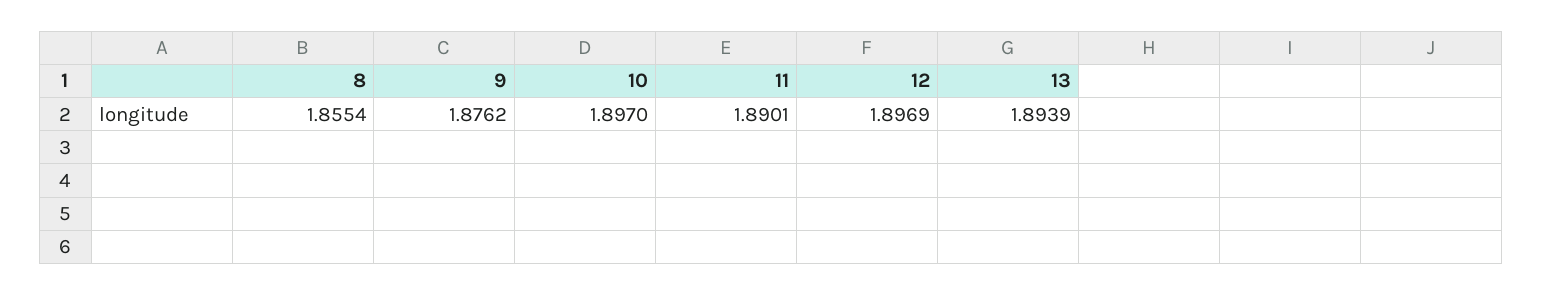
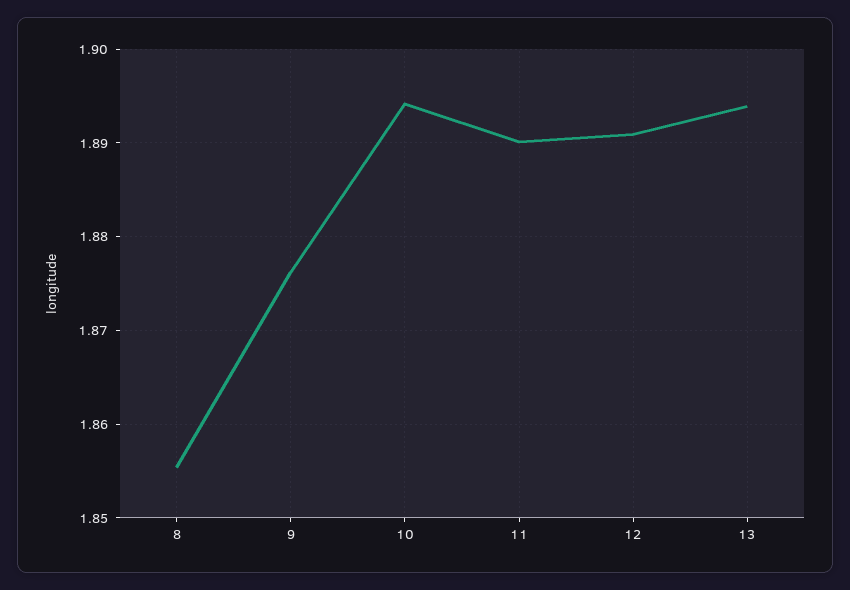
  {
    "8": 1.8554,
    "9": 1.8762,
-   "10": 1.897,
+   "10": 1.894,
    "11": 1.8901,
-   "12": 1.8969,
+   "12": 1.891,
    "13": 1.8939
  }

